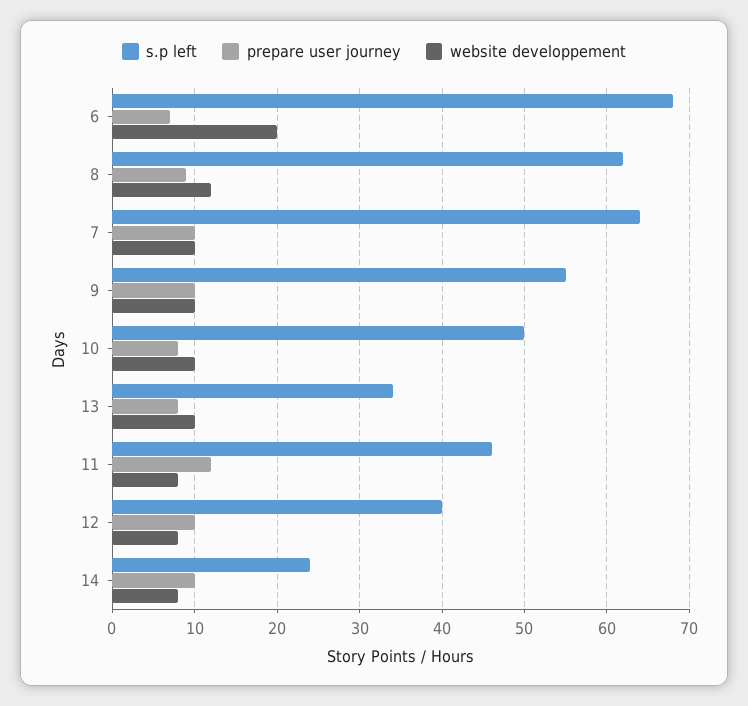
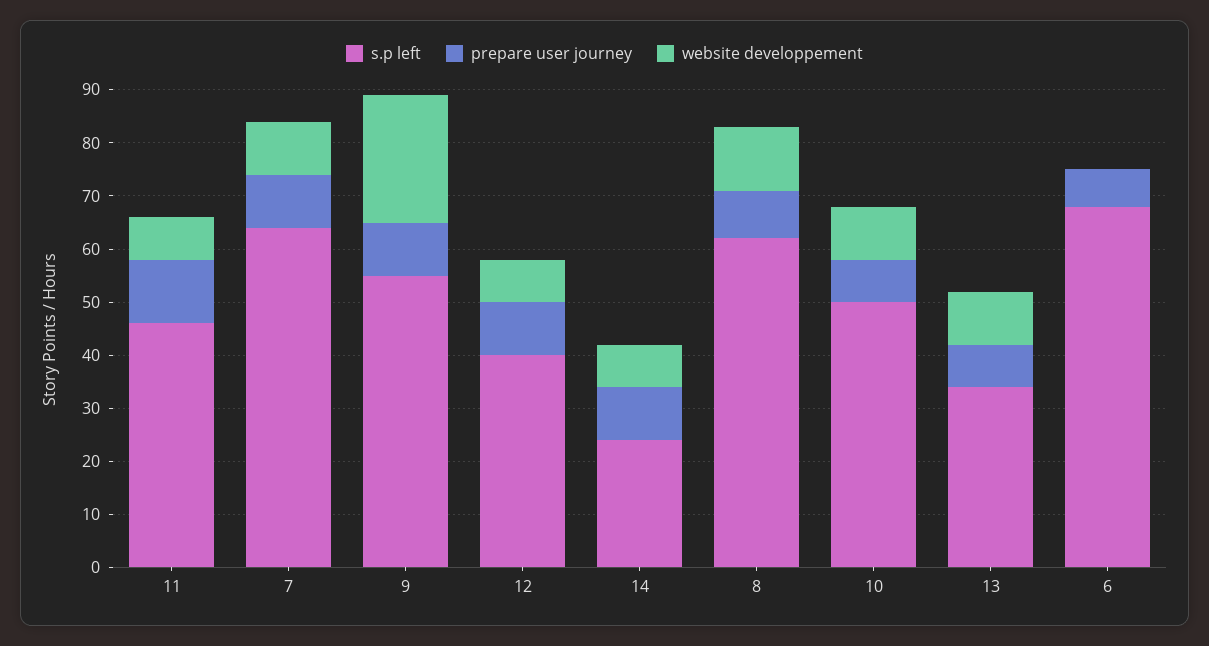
  {
    "s.p left": {
      "6": 68,
      "8": 62,
      "7": 64,
      "9": 55,
      "10": 50,
      "13": 34,
      "11": 46,
      "12": 40,
      "14": 24
    },
    "prepare user journey": {
      "6": 7,
      "8": 9,
      "7": 10,
      "9": 10,
      "10": 8,
      "13": 8,
      "11": 12,
      "12": 10,
      "14": 10
    },
    "website developpement": {
-     "6": 20,
+     "6": 0,
      "8": 12,
      "7": 10,
-     "9": 10,
+     "9": 25,
      "10": 10,
      "13": 10,
      "11": 8,
      "12": 8,
      "14": 8
    }
  }

